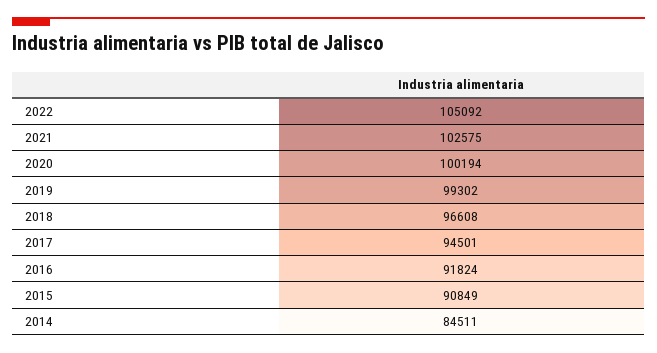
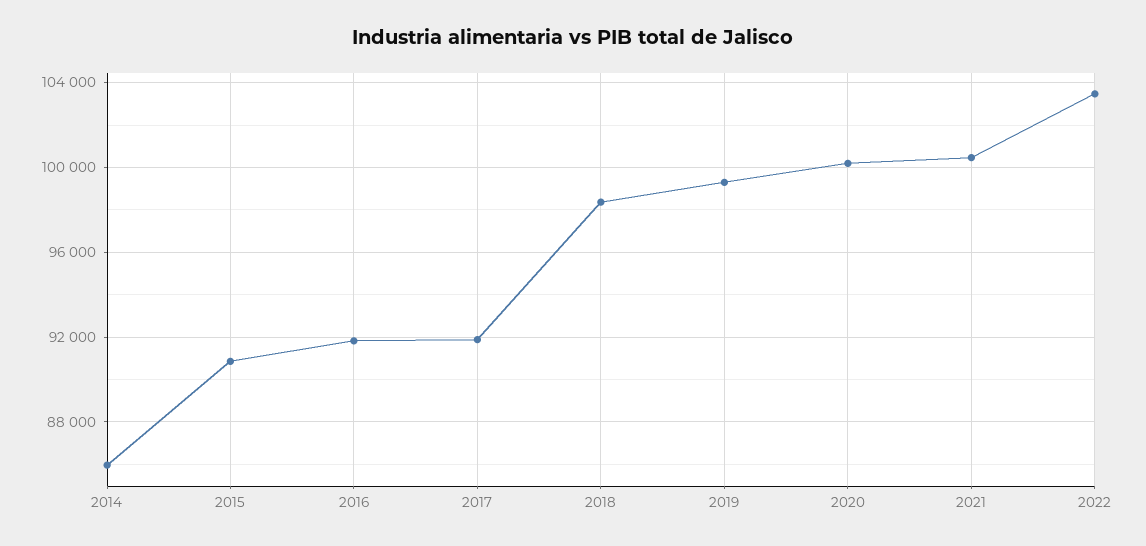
  {
-   "2022": 105092,
+   "2022": 103500,
-   "2021": 102575,
+   "2021": 100500,
    "2020": 100194,
    "2019": 99302,
-   "2018": 96608,
+   "2018": 98500,
-   "2017": 94501,
+   "2017": 92000,
    "2016": 91824,
    "2015": 90849,
-   "2014": 84511
+   "2014": 86000
  }

